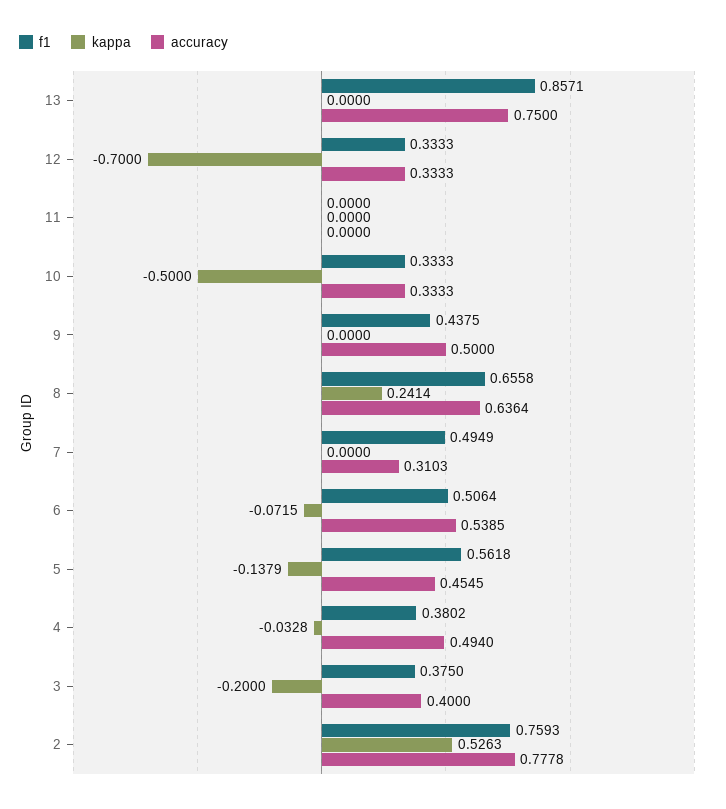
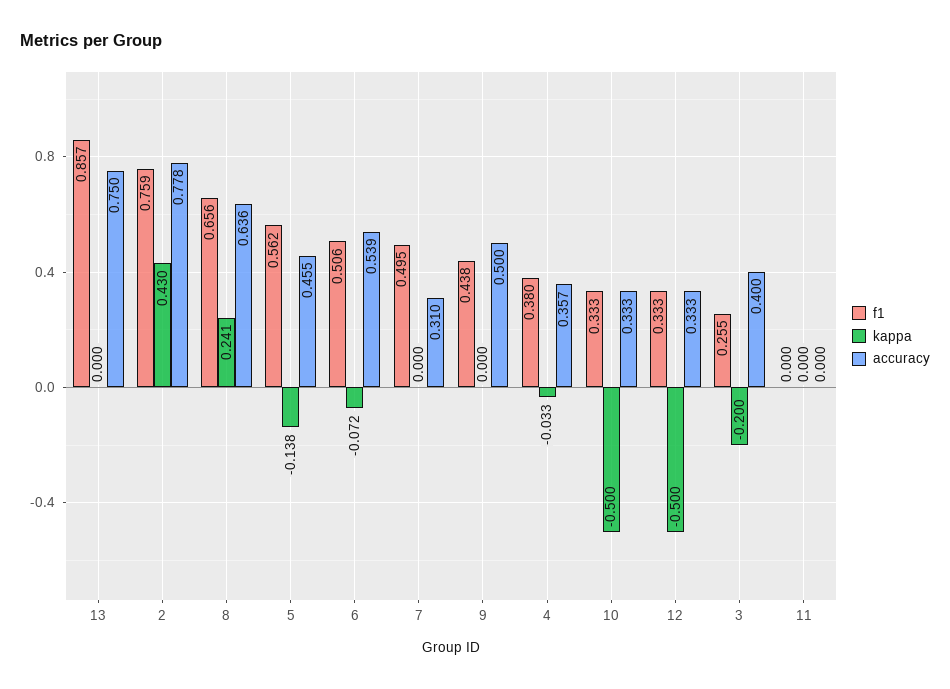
  {
    "f1": {
      "13": 0.8571,
      "12": 0.3333,
      "11": 0,
      "10": 0.3333,
      "9": 0.4375,
      "8": 0.6558,
      "7": 0.4949,
      "6": 0.5064,
      "5": 0.5618,
      "4": 0.3802,
-     "3": 0.375,
+     "3": 0.255,
      "2": 0.7593
    },
    "kappa": {
      "13": 0,
-     "12": -0.7,
+     "12": -0.5,
      "11": 0,
      "10": -0.5,
      "9": 0,
      "8": 0.2414,
      "7": 0,
      "6": -0.0715,
      "5": -0.1379,
      "4": -0.0328,
      "3": -0.2,
-     "2": 0.5263
+     "2": 0.43
    },
    "accuracy": {
      "13": 0.75,
      "12": 0.3333,
      "11": 0,
      "10": 0.3333,
      "9": 0.5,
      "8": 0.6364,
      "7": 0.3103,
      "6": 0.5385,
      "5": 0.4545,
-     "4": 0.494,
+     "4": 0.357,
      "3": 0.4,
      "2": 0.7778
    }
  }

